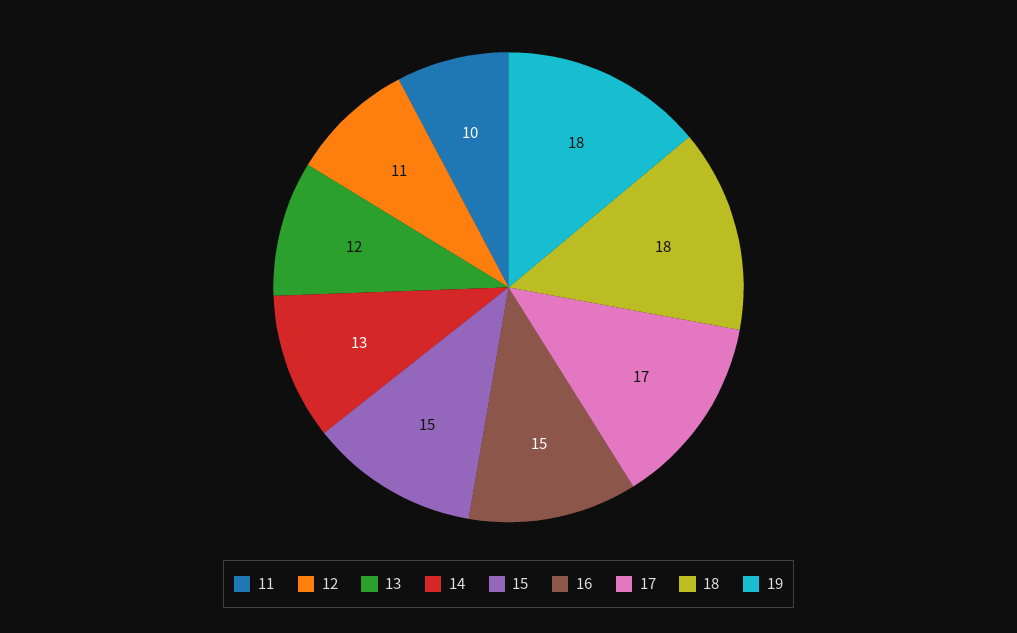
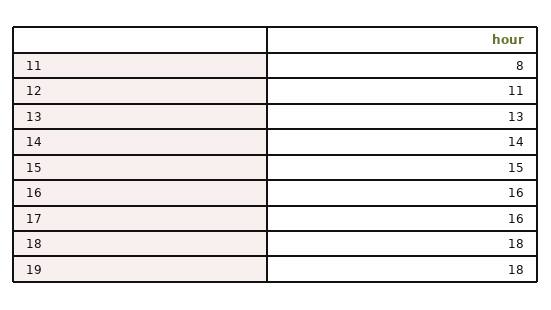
  {
-   "11": 10,
+   "11": 8,
    "12": 11,
-   "13": 12,
+   "13": 13,
-   "14": 13,
+   "14": 14,
    "15": 15,
-   "16": 15,
+   "16": 16,
-   "17": 17,
+   "17": 16,
    "18": 18,
    "19": 18
  }

